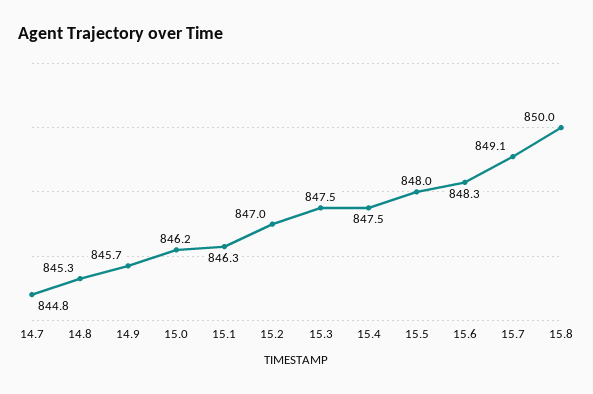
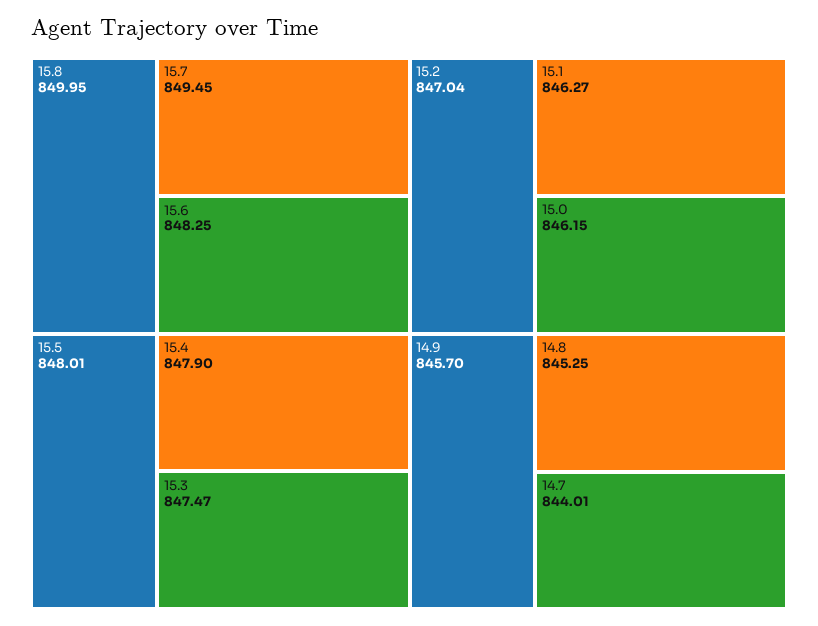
  {
-   "14.7": 844.8,
+   "14.7": 844.01,
    "14.8": 845.25,
    "14.9": 845.7,
    "15.0": 846.15,
    "15.1": 846.27,
    "15.2": 847.04,
    "15.3": 847.47,
-   "15.4": 847.5,
+   "15.4": 847.9,
    "15.5": 848.01,
    "15.6": 848.25,
-   "15.7": 849.1,
+   "15.7": 849.45,
    "15.8": 849.95
  }

